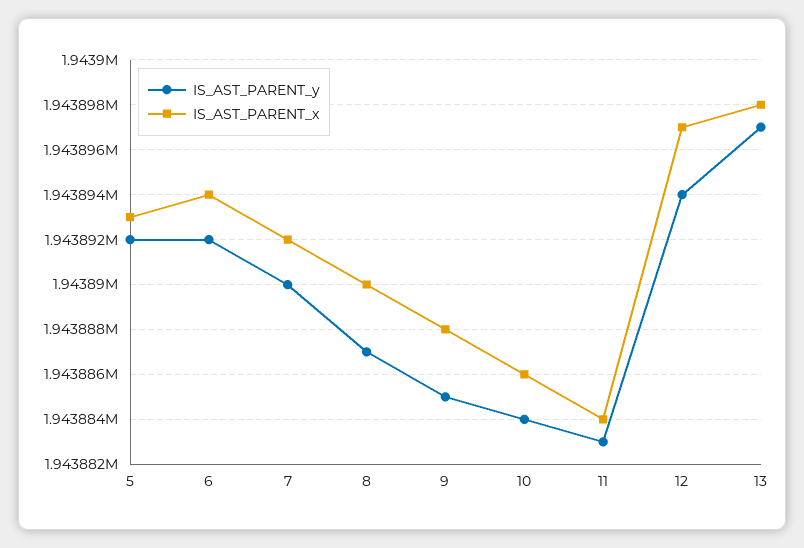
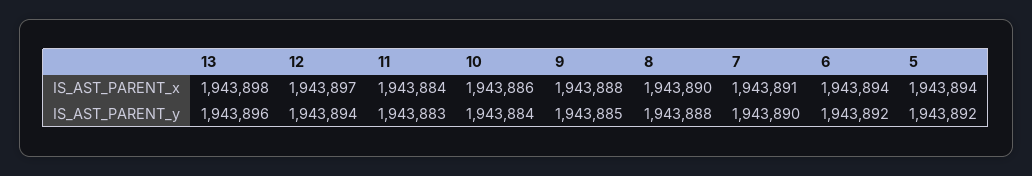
  {
    "IS_AST_PARENT_y": {
      "5": 1943892,
      "6": 1943892,
      "7": 1943890,
-     "8": 1943887,
+     "8": 1943888,
      "9": 1943885,
      "10": 1943884,
      "11": 1943883,
      "12": 1943894,
-     "13": 1943897
+     "13": 1943896
    },
    "IS_AST_PARENT_x": {
-     "5": 1943893,
+     "5": 1943894,
      "6": 1943894,
-     "7": 1943892,
+     "7": 1943891,
      "8": 1943890,
      "9": 1943888,
      "10": 1943886,
      "11": 1943884,
      "12": 1943897,
      "13": 1943898
    }
  }

